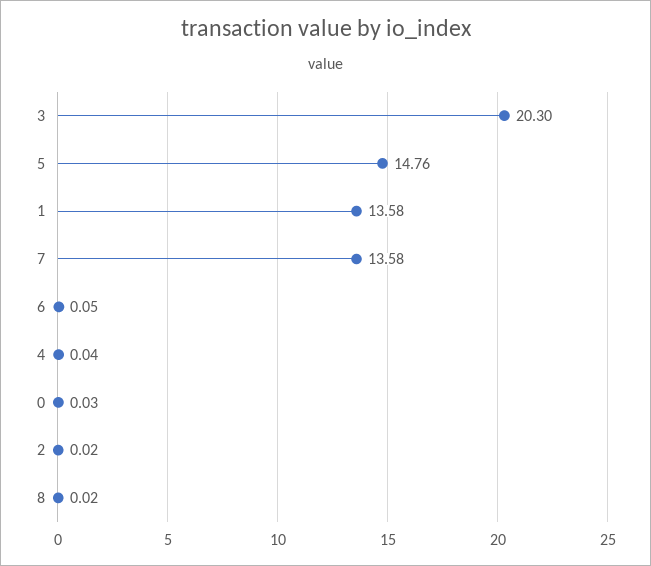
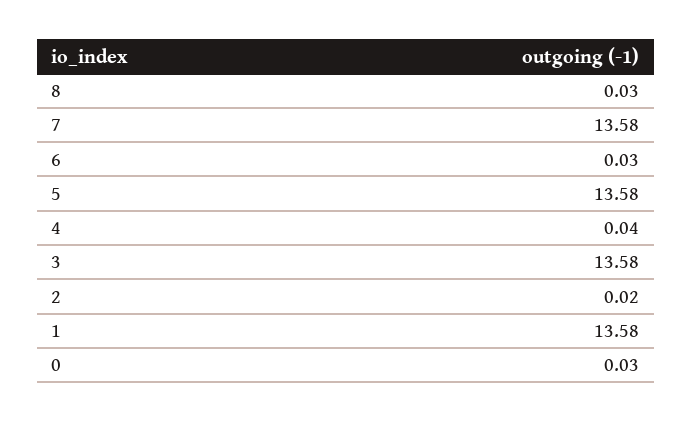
  {
-   "3": 20.3,
+   "3": 13.58,
-   "5": 14.76,
+   "5": 13.58,
    "1": 13.58,
    "7": 13.58,
-   "6": 0.05,
+   "6": 0.03,
    "4": 0.04,
    "0": 0.03,
    "2": 0.02,
-   "8": 0.02
+   "8": 0.03
  }

